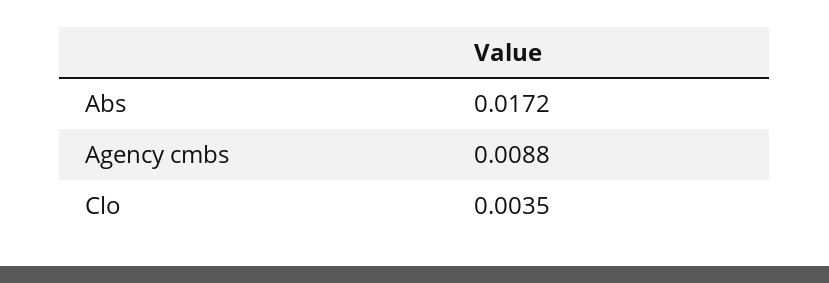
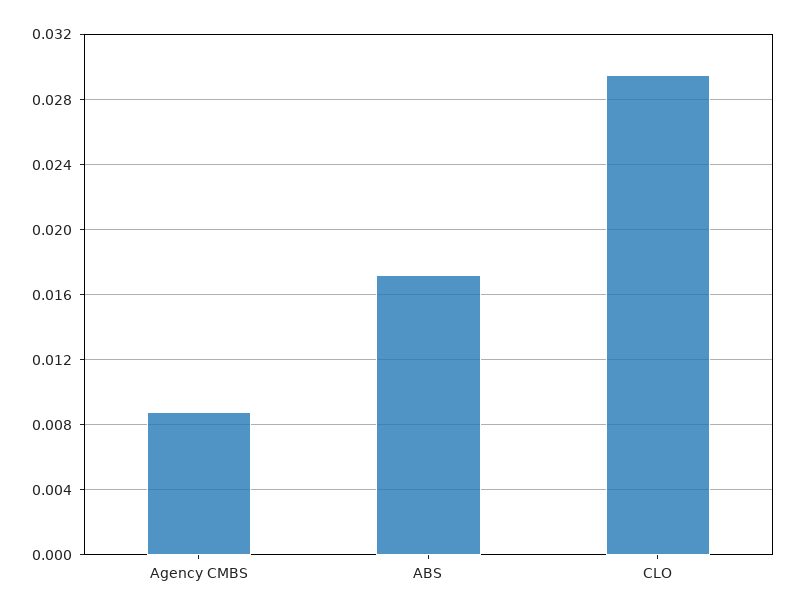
  {
    "Abs": 0.0172,
    "Agency cmbs": 0.0088,
-   "Clo": 0.0035
+   "Clo": 0.0295
  }

